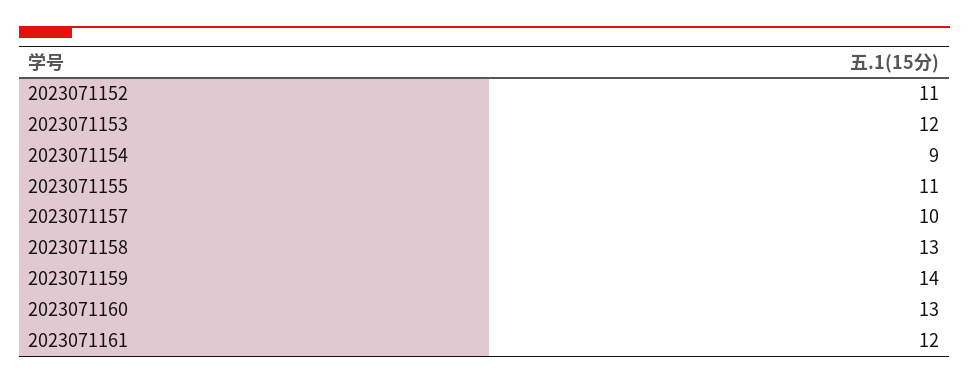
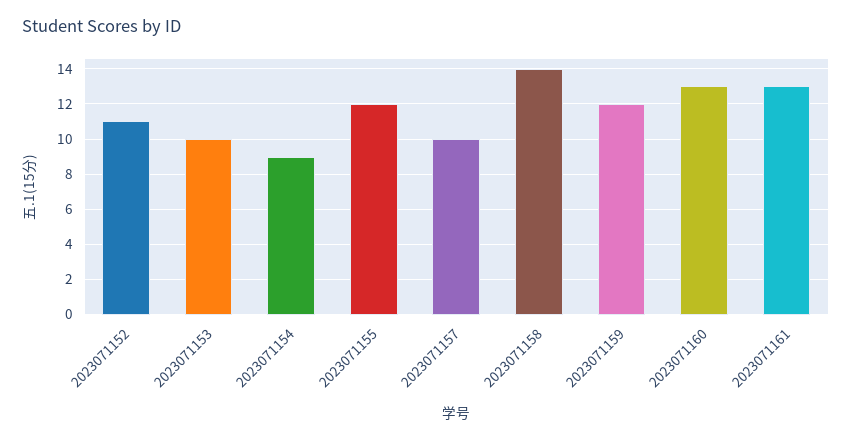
  {
    "2023071152": 11,
-   "2023071153": 12,
+   "2023071153": 10,
    "2023071154": 9,
-   "2023071155": 11,
+   "2023071155": 12,
    "2023071157": 10,
-   "2023071158": 13,
+   "2023071158": 14,
-   "2023071159": 14,
+   "2023071159": 12,
    "2023071160": 13,
-   "2023071161": 12
+   "2023071161": 13
  }

